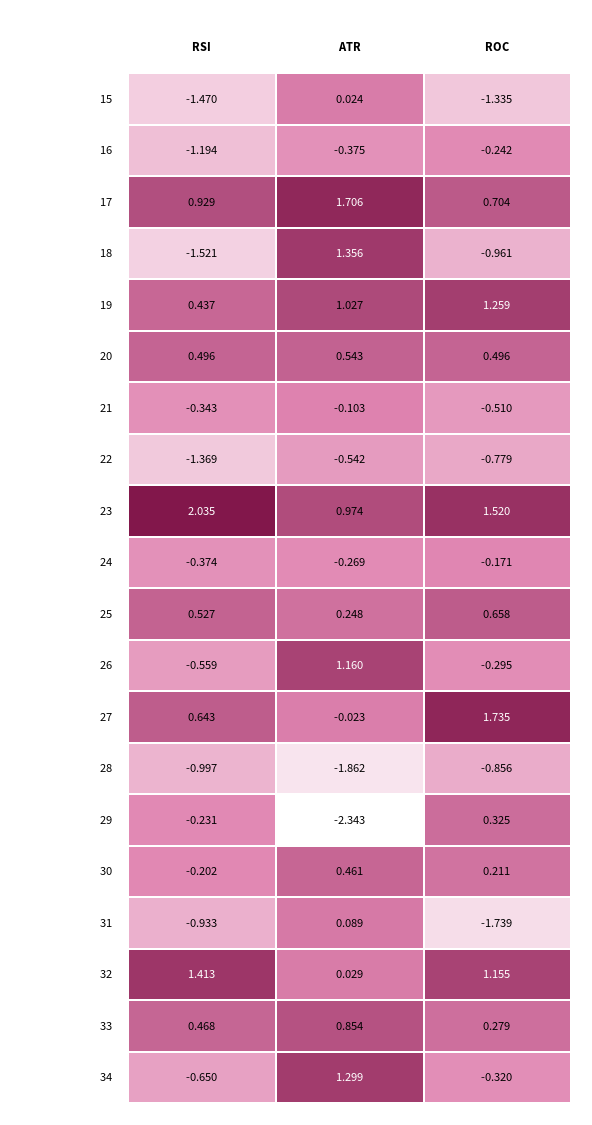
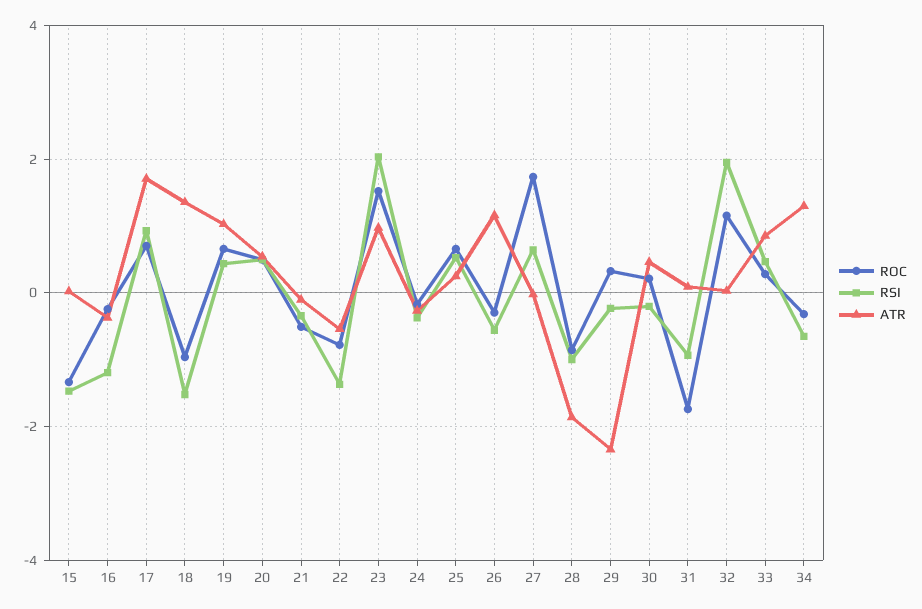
  {
    "RSI": {
      "15": -1.47,
      "16": -1.194,
      "17": 0.929,
      "18": -1.521,
      "19": 0.437,
      "20": 0.496,
      "21": -0.343,
      "22": -1.369,
      "23": 2.035,
      "24": -0.374,
      "25": 0.527,
      "26": -0.559,
      "27": 0.643,
      "28": -0.997,
      "29": -0.231,
      "30": -0.202,
      "31": -0.933,
-     "32": 1.413,
+     "32": 2,
      "33": 0.468,
      "34": -0.65
    },
    "ATR": {
      "15": 0.024,
      "16": -0.375,
      "17": 1.706,
      "18": 1.356,
      "19": 1.027,
      "20": 0.543,
      "21": -0.103,
      "22": -0.542,
      "23": 0.974,
      "24": -0.269,
      "25": 0.248,
      "26": 1.16,
      "27": -0.023,
      "28": -1.862,
      "29": -2.343,
      "30": 0.461,
      "31": 0.089,
      "32": 0.029,
      "33": 0.854,
      "34": 1.299
    },
    "ROC": {
      "15": -1.335,
      "16": -0.242,
      "17": 0.704,
      "18": -0.961,
-     "19": 1.259,
+     "19": 0.6,
      "20": 0.496,
      "21": -0.51,
      "22": -0.779,
      "23": 1.52,
      "24": -0.171,
      "25": 0.658,
      "26": -0.295,
      "27": 1.735,
      "28": -0.856,
      "29": 0.325,
      "30": 0.211,
      "31": -1.739,
      "32": 1.155,
      "33": 0.279,
      "34": -0.32
    }
  }

